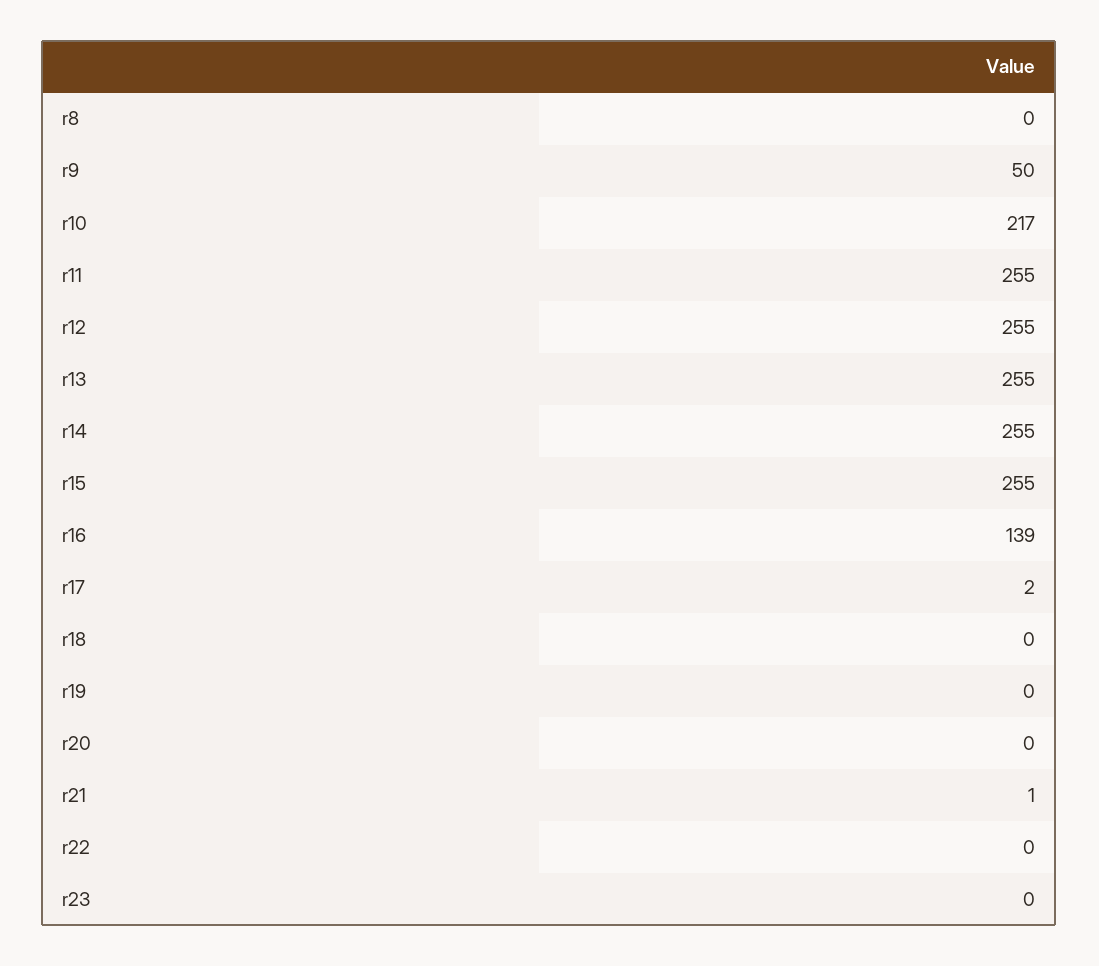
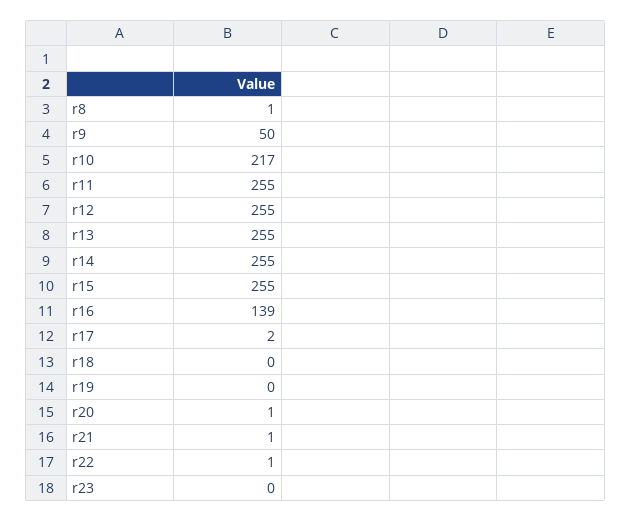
  {
-   "r8": 0,
+   "r8": 1,
    "r9": 50,
    "r10": 217,
    "r11": 255,
    "r12": 255,
    "r13": 255,
    "r14": 255,
    "r15": 255,
    "r16": 139,
    "r17": 2,
    "r18": 0,
    "r19": 0,
-   "r20": 0,
+   "r20": 1,
    "r21": 1,
-   "r22": 0,
+   "r22": 1,
    "r23": 0
  }

